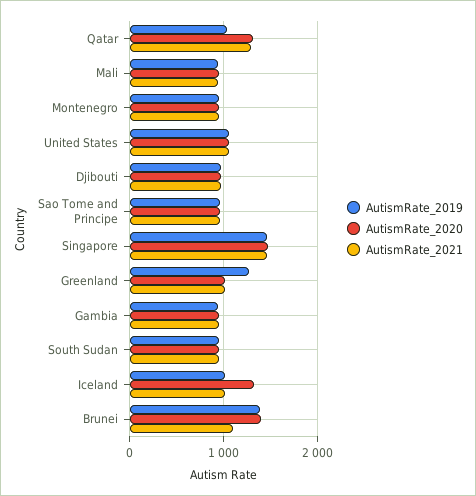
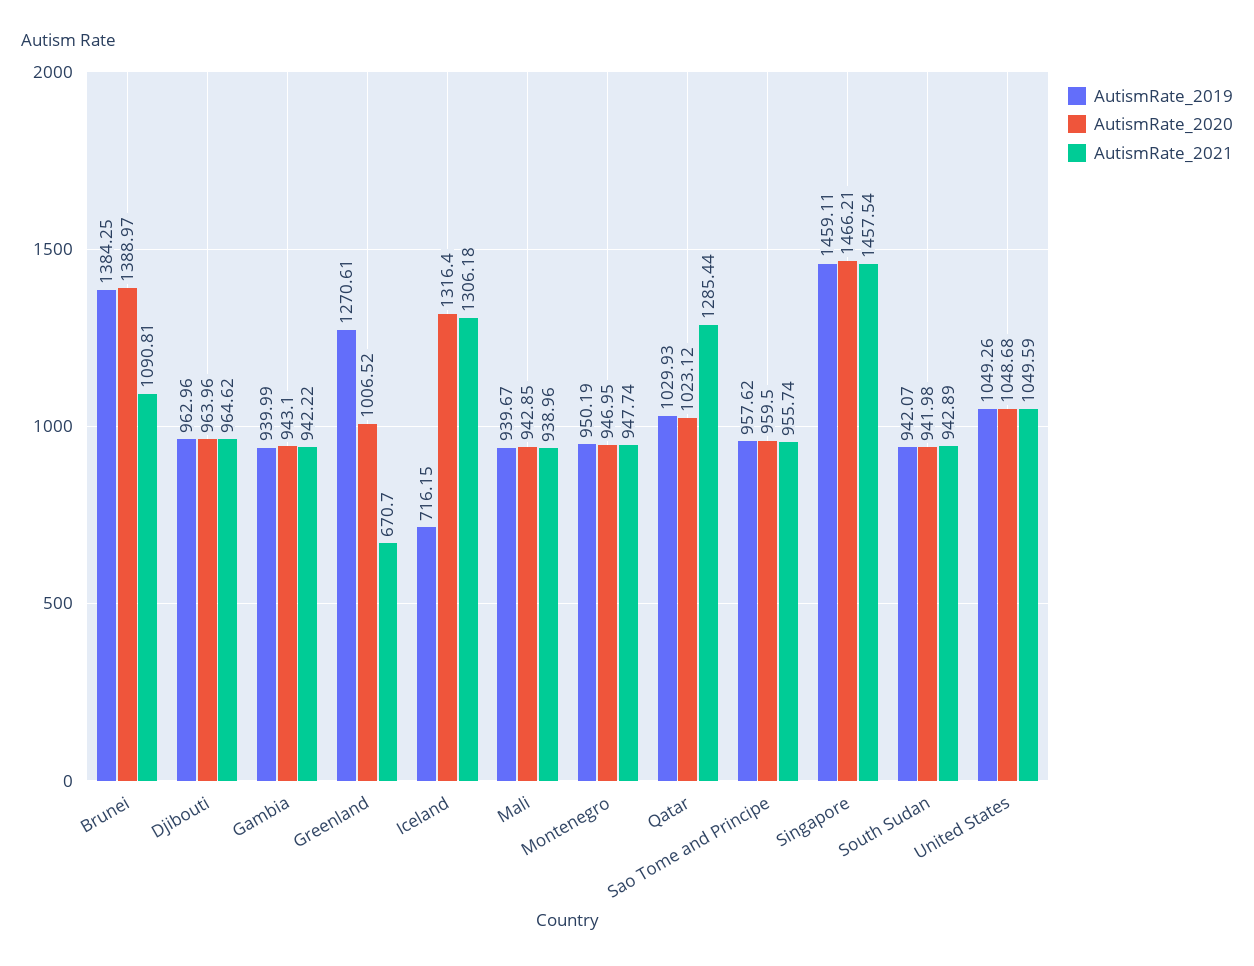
  {
    "AutismRate_2019": {
      "Qatar": 1029.93,
      "Mali": 939.67,
      "Montenegro": 950.19,
      "United States": 1049.26,
      "Djibouti": 962.96,
      "Sao Tome and Principe": 957.62,
      "Singapore": 1459.11,
      "Greenland": 1270.61,
      "Gambia": 939.99,
      "South Sudan": 942.07,
-     "Iceland": 1000,
+     "Iceland": 716.15,
      "Brunei": 1384.25
    },
    "AutismRate_2020": {
-     "Qatar": 1300,
+     "Qatar": 1023.12,
      "Mali": 942.85,
      "Montenegro": 946.95,
      "United States": 1048.68,
      "Djibouti": 963.96,
      "Sao Tome and Principe": 959.5,
      "Singapore": 1466.21,
      "Greenland": 1006.52,
      "Gambia": 943.1,
      "South Sudan": 941.98,
      "Iceland": 1316.4,
      "Brunei": 1388.97
    },
    "AutismRate_2021": {
      "Qatar": 1285.44,
      "Mali": 938.96,
      "Montenegro": 947.74,
      "United States": 1049.59,
      "Djibouti": 964.62,
      "Sao Tome and Principe": 955.74,
      "Singapore": 1457.54,
-     "Greenland": 1000,
+     "Greenland": 670.7,
      "Gambia": 942.22,
      "South Sudan": 942.89,
-     "Iceland": 1000,
+     "Iceland": 1306.18,
      "Brunei": 1090.81
    }
  }

